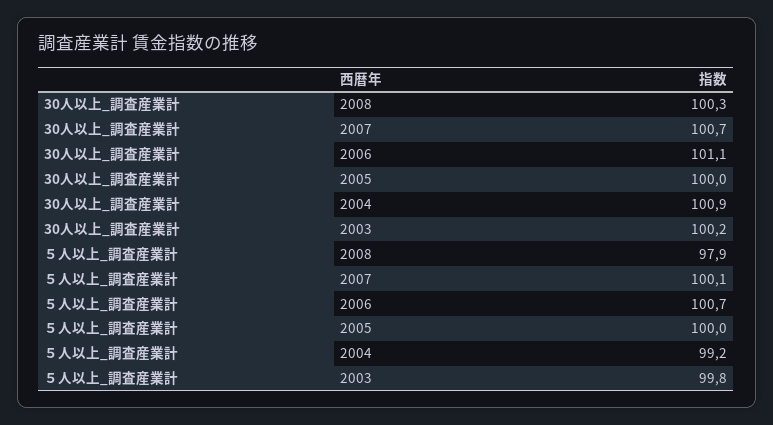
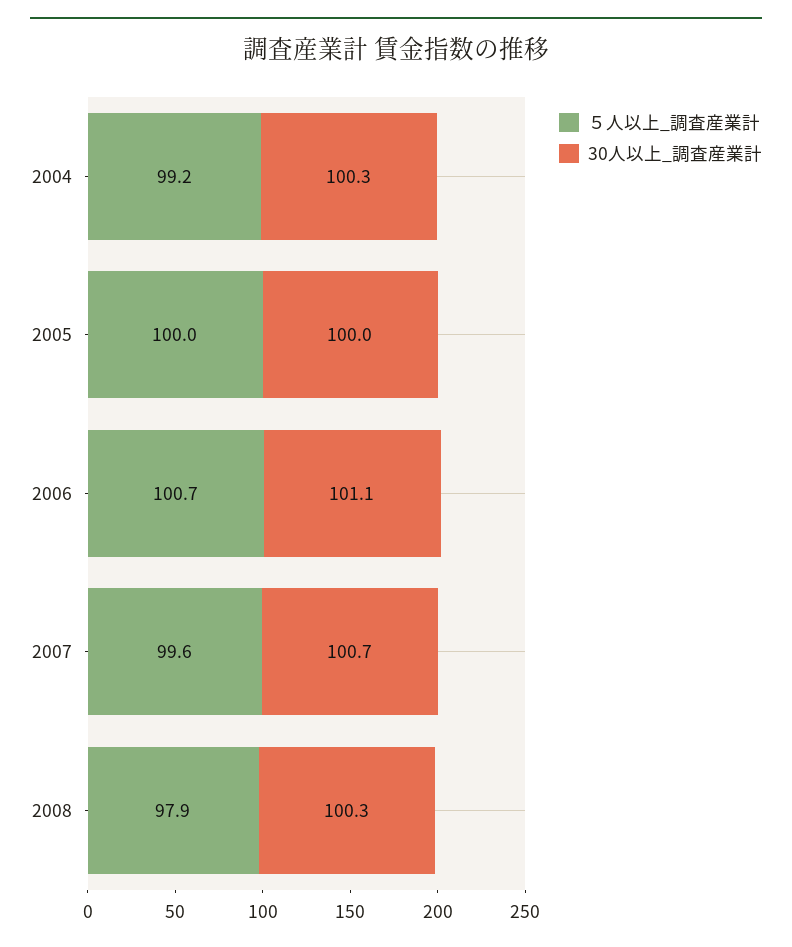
  {
    "30人以上_調査産業計": {
      "2008": 100.3,
      "2007": 100.7,
      "2006": 101.1,
      "2005": 100,
-     "2004": 100.9,
+     "2004": 100.3
-     "2003": 100.2
    },
    "５人以上_調査産業計": {
      "2008": 97.9,
-     "2007": 100.1,
+     "2007": 99.6,
      "2006": 100.7,
      "2005": 100,
-     "2004": 99.2,
+     "2004": 99.2
-     "2003": 99.8
    }
  }

